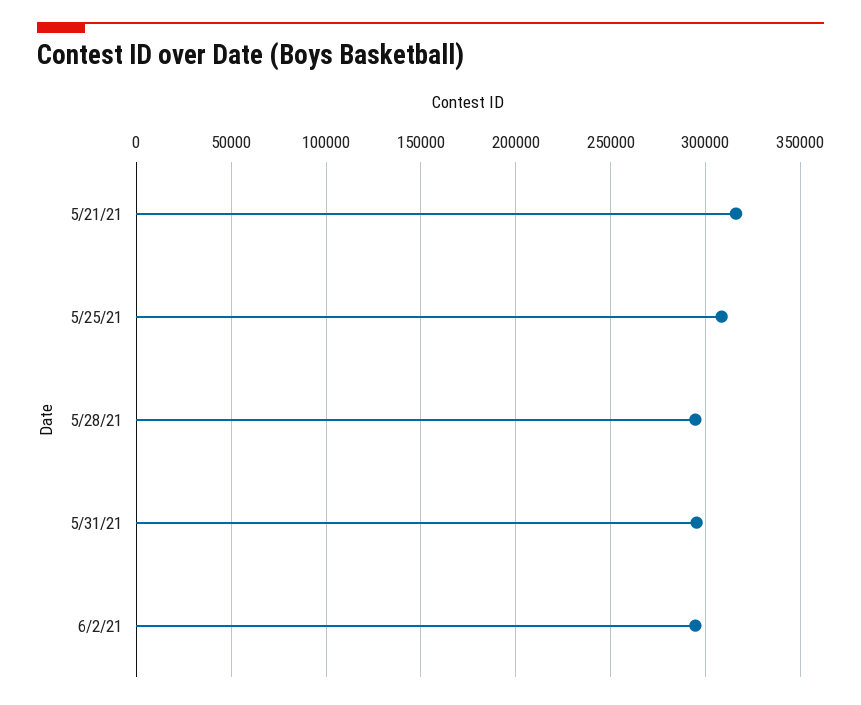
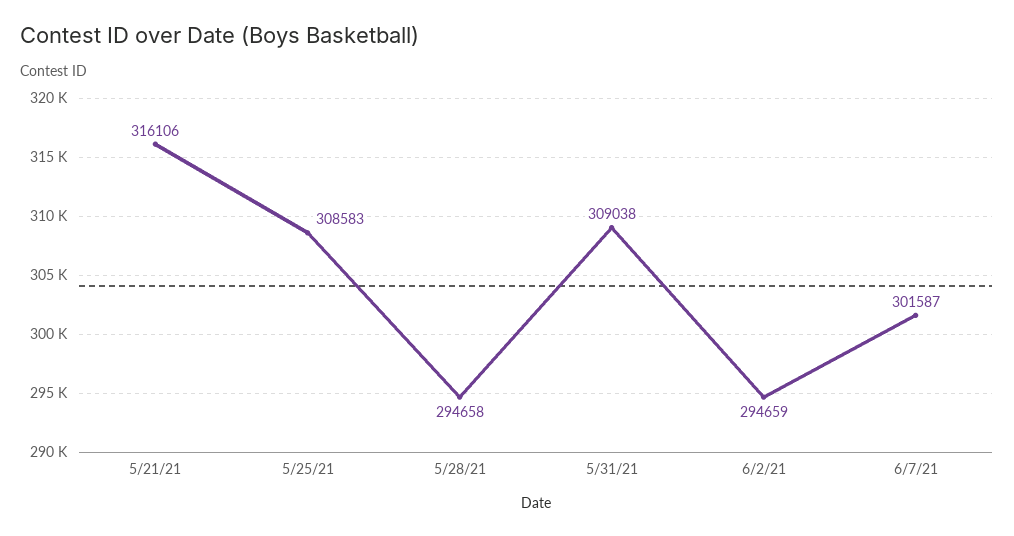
  {
    "5/21/21": 316106,
    "5/25/21": 308583,
    "5/28/21": 294658,
-   "5/31/21": 295000,
+   "5/31/21": 309038,
-   "6/2/21": 294659
+   "6/2/21": 294659,
+   "6/7/21": 301587
  }

